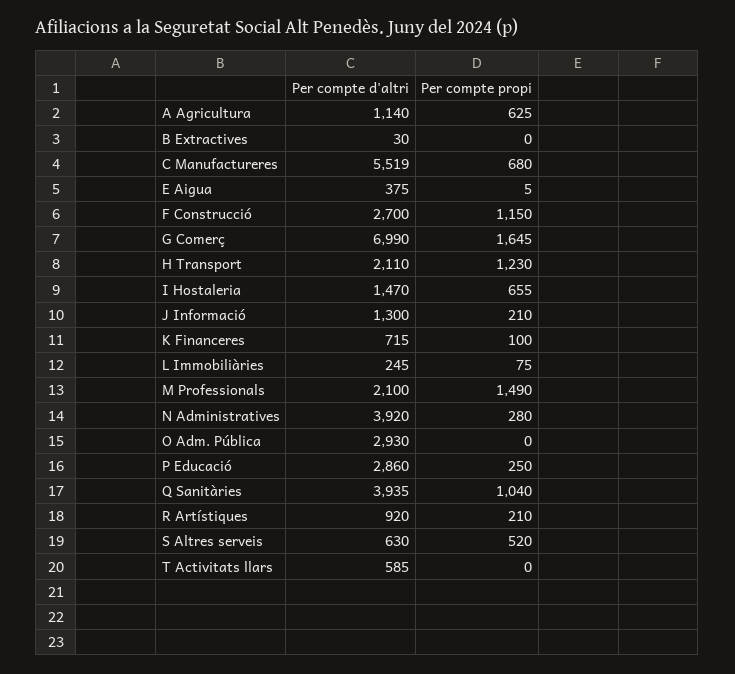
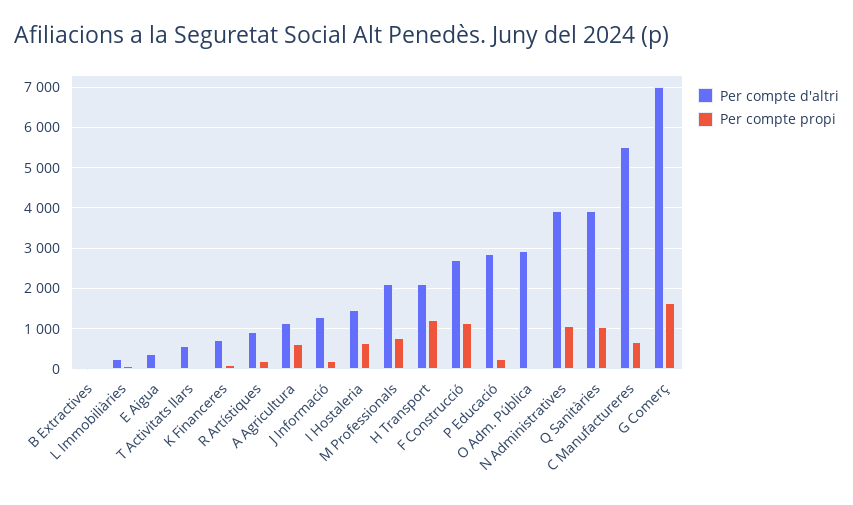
  {
    "Per compte d'altri": {
      "A Agricultura": 1140,
      "B Extractives": 30,
      "C Manufactureres": 5519,
      "E Aigua": 375,
      "F Construcció": 2700,
      "G Comerç": 6990,
      "H Transport": 2110,
      "I Hostaleria": 1470,
      "J Informació": 1300,
      "K Financeres": 715,
      "L Immobiliàries": 245,
      "M Professionals": 2100,
      "N Administratives": 3920,
      "O Adm. Pública": 2930,
      "P Educació": 2860,
      "Q Sanitàries": 3935,
      "R Artístiques": 920,
-     "S Altres serveis": 630,
      "T Activitats llars": 585
    },
    "Per compte propi": {
      "A Agricultura": 625,
      "B Extractives": 0,
      "C Manufactureres": 680,
      "E Aigua": 5,
      "F Construcció": 1150,
      "G Comerç": 1645,
      "H Transport": 1230,
      "I Hostaleria": 655,
      "J Informació": 210,
      "K Financeres": 100,
      "L Immobiliàries": 75,
-     "M Professionals": 1490,
+     "M Professionals": 800,
-     "N Administratives": 280,
+     "N Administratives": 1000,
      "O Adm. Pública": 0,
      "P Educació": 250,
      "Q Sanitàries": 1040,
      "R Artístiques": 210,
-     "S Altres serveis": 520,
      "T Activitats llars": 0
    }
  }

